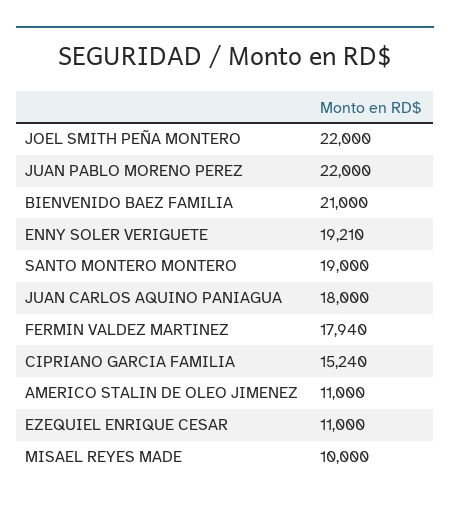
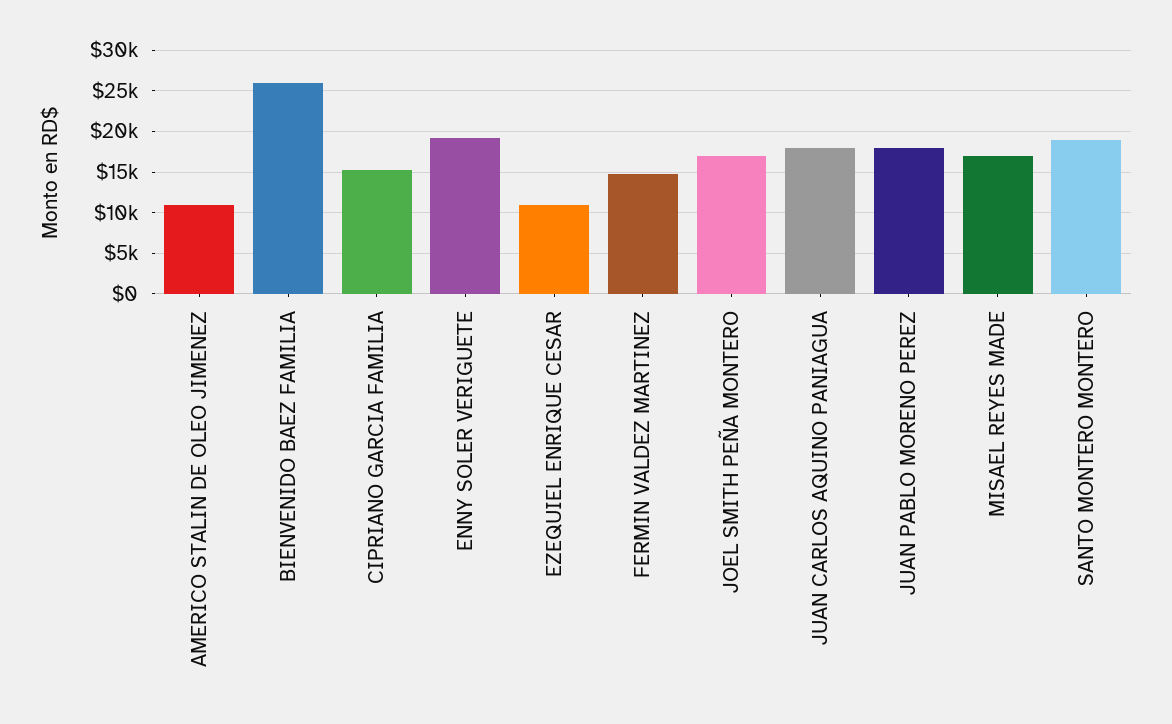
  {
-   "JOEL SMITH PEÑA MONTERO": 22000,
+   "JOEL SMITH PEÑA MONTERO": 17000,
-   "JUAN PABLO MORENO PEREZ": 22000,
+   "JUAN PABLO MORENO PEREZ": 18000,
-   "BIENVENIDO BAEZ FAMILIA": 21000,
+   "BIENVENIDO BAEZ FAMILIA": 26000,
    "ENNY SOLER VERIGUETE": 19210,
    "SANTO MONTERO MONTERO": 19000,
    "JUAN CARLOS AQUINO PANIAGUA": 18000,
-   "FERMIN VALDEZ MARTINEZ": 17940,
+   "FERMIN VALDEZ MARTINEZ": 15000,
    "CIPRIANO GARCIA FAMILIA": 15240,
    "AMERICO STALIN DE OLEO JIMENEZ": 11000,
    "EZEQUIEL ENRIQUE CESAR": 11000,
-   "MISAEL REYES MADE": 10000
+   "MISAEL REYES MADE": 17000
  }

